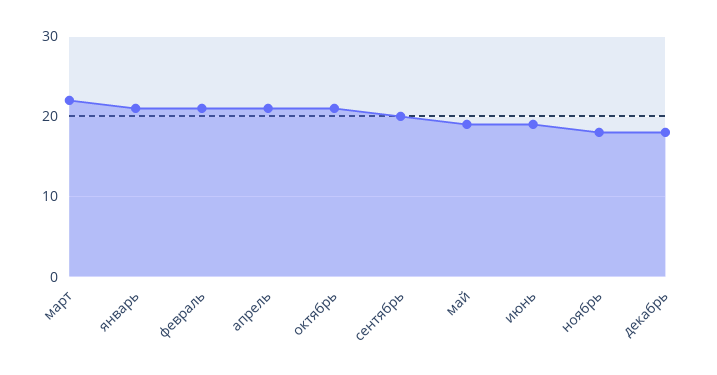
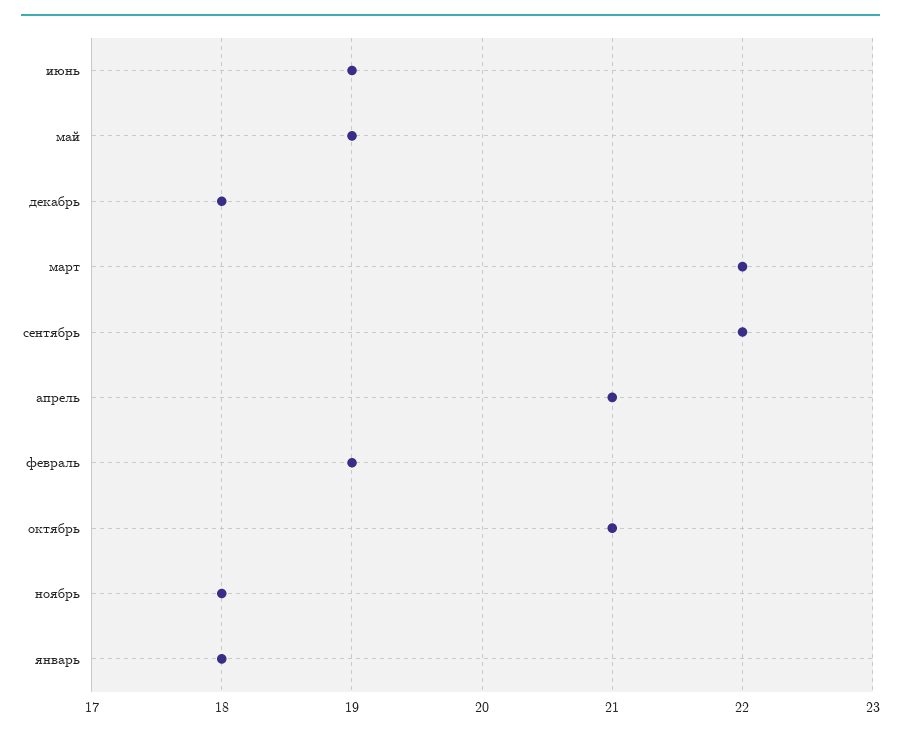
  {
    "март": 22,
-   "январь": 21,
+   "январь": 18,
-   "февраль": 21,
+   "февраль": 19,
    "апрель": 21,
    "октябрь": 21,
-   "сентябрь": 20,
+   "сентябрь": 22,
    "май": 19,
    "июнь": 19,
    "ноябрь": 18,
    "декабрь": 18
  }

